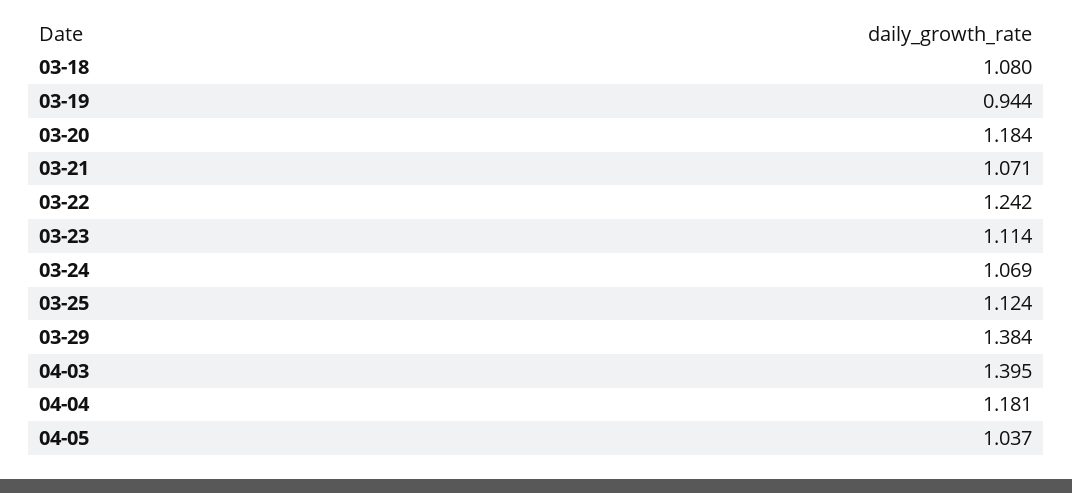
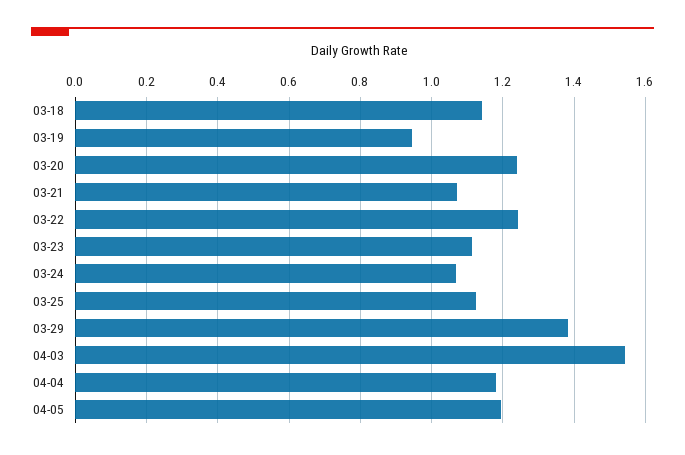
  {
-   "03-18": 1.08,
+   "03-18": 1.14,
    "03-19": 0.944,
-   "03-20": 1.184,
+   "03-20": 1.24,
    "03-21": 1.071,
    "03-22": 1.242,
    "03-23": 1.114,
    "03-24": 1.069,
    "03-25": 1.124,
    "03-29": 1.384,
-   "04-03": 1.395,
+   "04-03": 1.54,
    "04-04": 1.181,
-   "04-05": 1.037
+   "04-05": 1.2
  }

